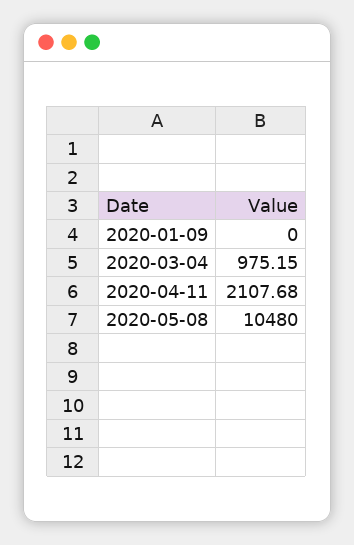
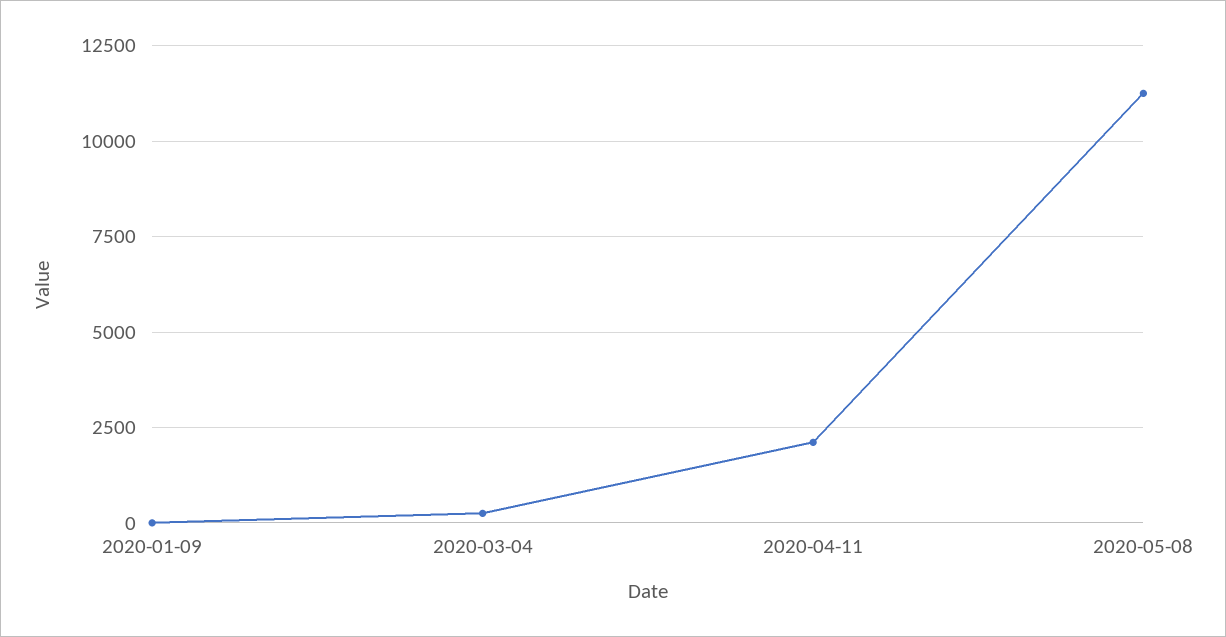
  {
    "2020-01-09": 0,
-   "2020-03-04": 975.15,
+   "2020-03-04": 250,
    "2020-04-11": 2107.68,
-   "2020-05-08": 10480
+   "2020-05-08": 11250
  }

